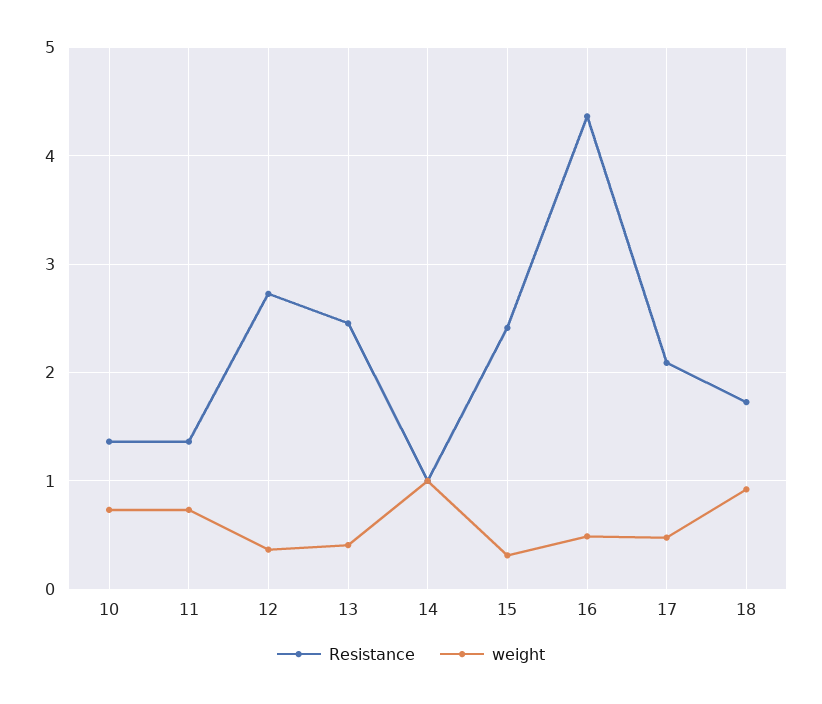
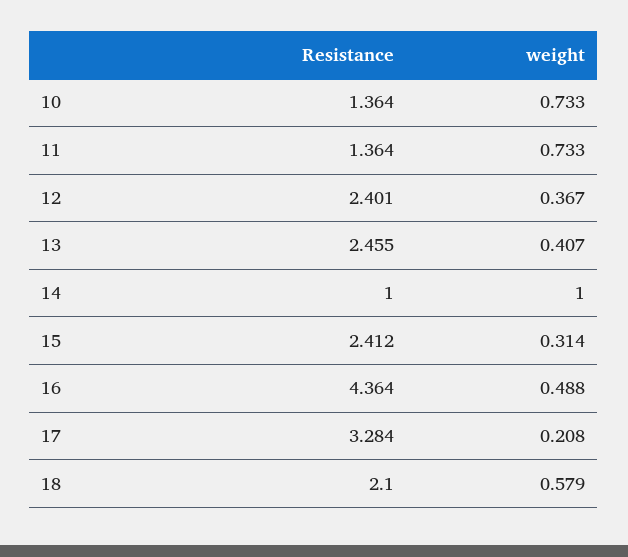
  {
    "Resistance": {
      "10": 1.364,
      "11": 1.364,
-     "12": 2.7,
+     "12": 2.401,
      "13": 2.455,
      "14": 1,
      "15": 2.412,
      "16": 4.364,
-     "17": 2.1,
+     "17": 3.284,
-     "18": 1.7
+     "18": 2.1
    },
    "weight": {
      "10": 0.733,
      "11": 0.733,
      "12": 0.367,
      "13": 0.407,
      "14": 1,
      "15": 0.314,
      "16": 0.488,
-     "17": 0.5,
+     "17": 0.208,
-     "18": 0.9
+     "18": 0.579
    }
  }

